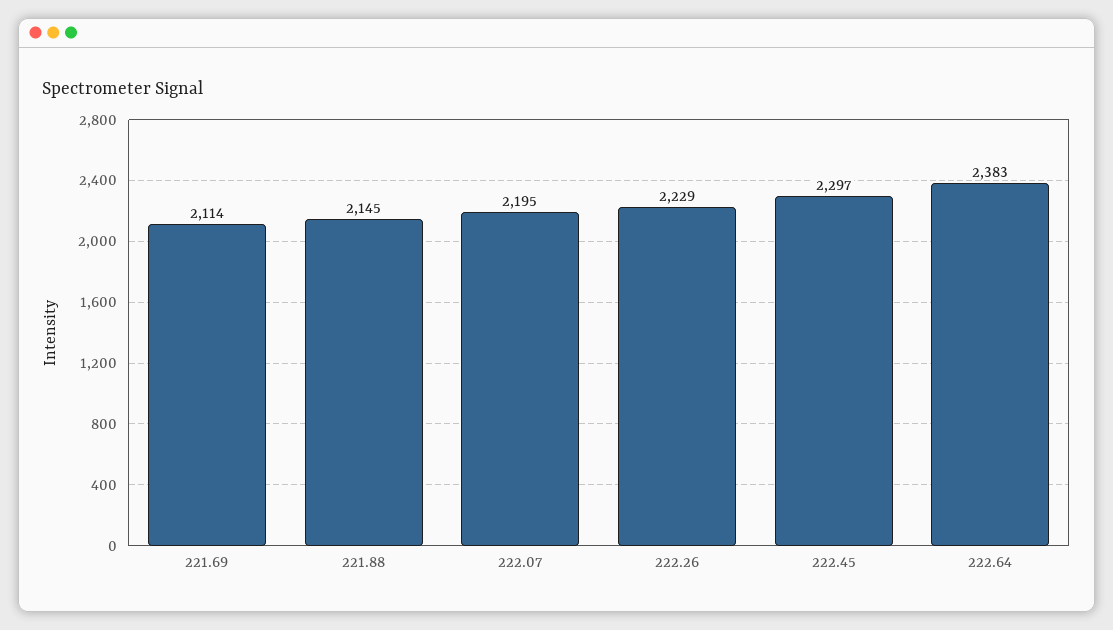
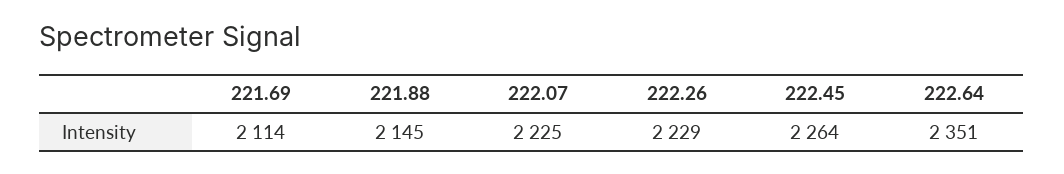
  {
    "221.69": 2114,
    "221.88": 2145,
-   "222.07": 2195,
+   "222.07": 2225,
    "222.26": 2229,
-   "222.45": 2297,
+   "222.45": 2264,
-   "222.64": 2383
+   "222.64": 2351
  }

